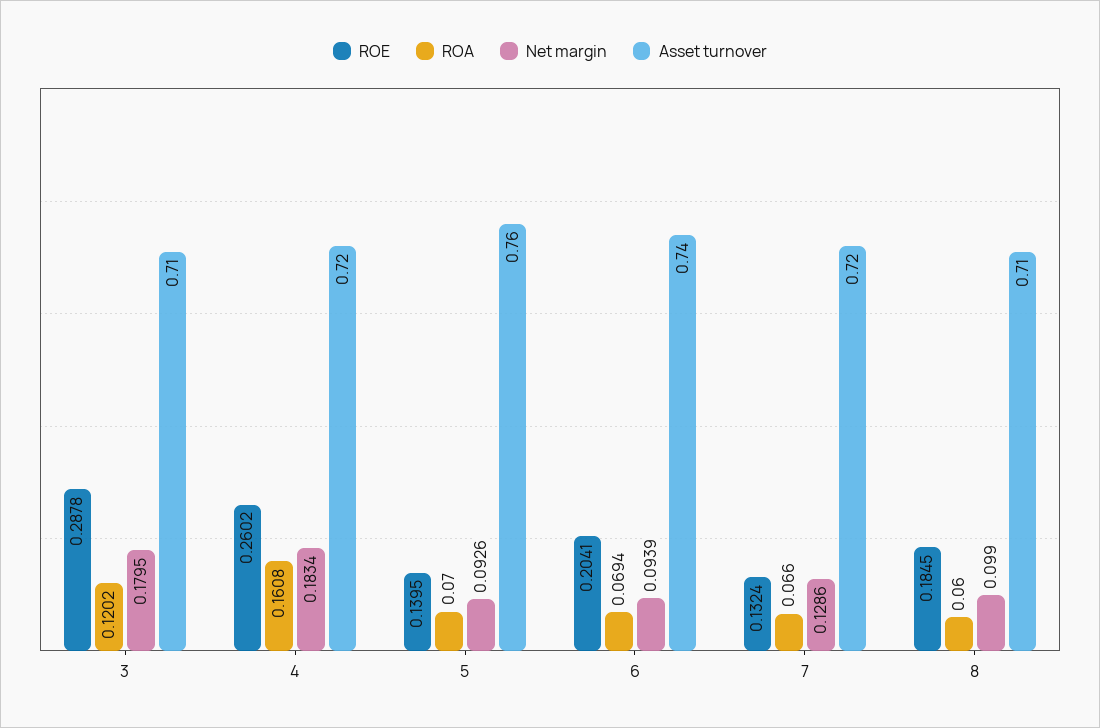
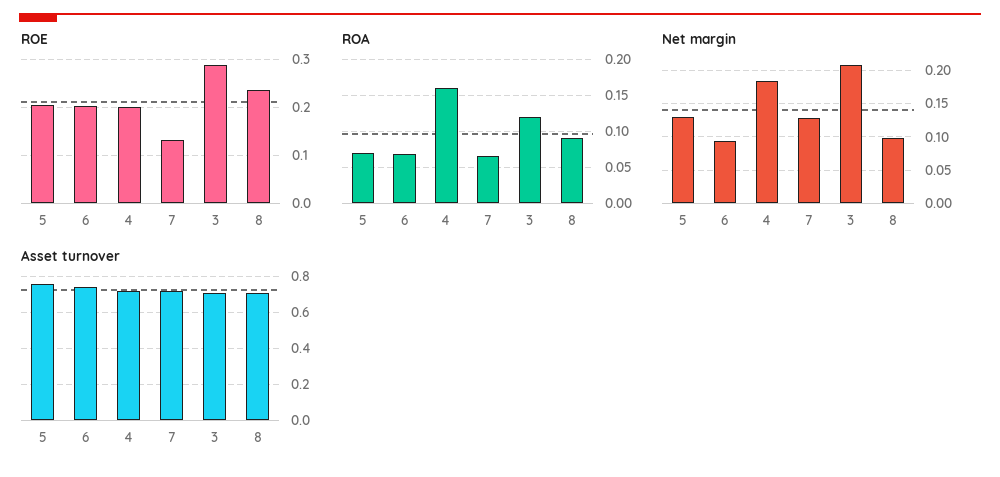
  {
    "ROE": {
      "3": 0.2878,
-     "4": 0.2602,
+     "4": 0.2,
-     "5": 0.1395,
+     "5": 0.2,
      "6": 0.2041,
      "7": 0.1324,
-     "8": 0.1845
+     "8": 0.24
    },
    "ROA": {
      "3": 0.1202,
      "4": 0.1608,
      "5": 0.07,
      "6": 0.0694,
      "7": 0.066,
-     "8": 0.06
+     "8": 0.09
    },
    "Net margin": {
-     "3": 0.1795,
+     "3": 0.21,
      "4": 0.1834,
-     "5": 0.0926,
+     "5": 0.13,
      "6": 0.0939,
      "7": 0.1286,
      "8": 0.099
    },
    "Asset turnover": {
      "3": 0.71,
      "4": 0.72,
      "5": 0.76,
      "6": 0.74,
      "7": 0.72,
      "8": 0.71
    }
  }

